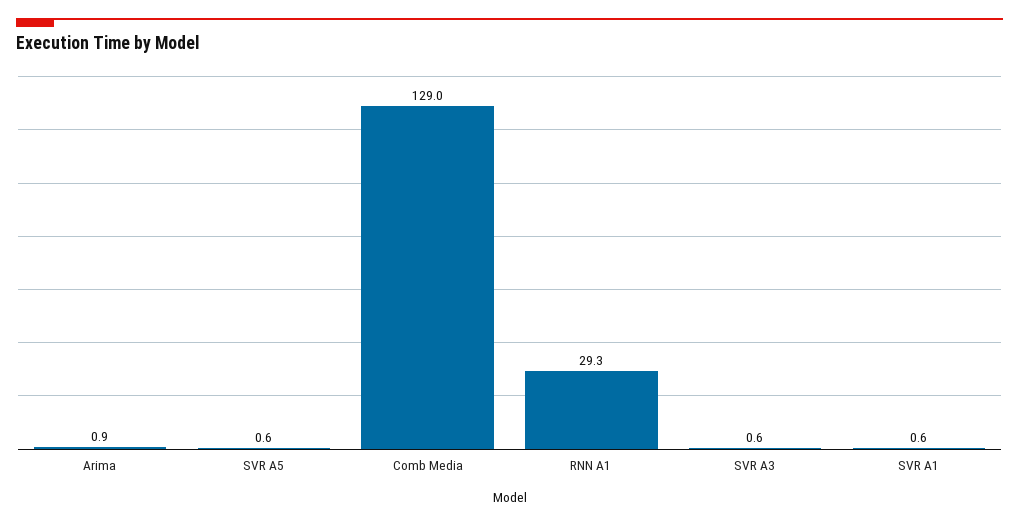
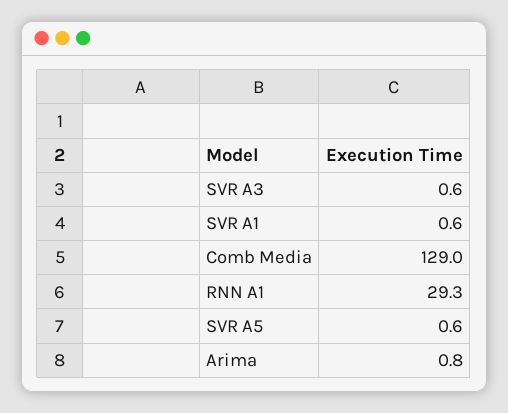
  {
-   "Arima": 0.9,
+   "Arima": 0.8,
    "SVR A5": 0.6,
    "Comb Media": 129,
    "RNN A1": 29.3,
    "SVR A3": 0.6,
    "SVR A1": 0.6
  }

